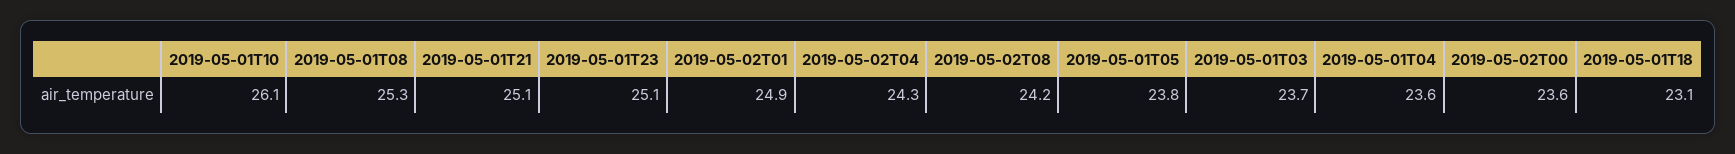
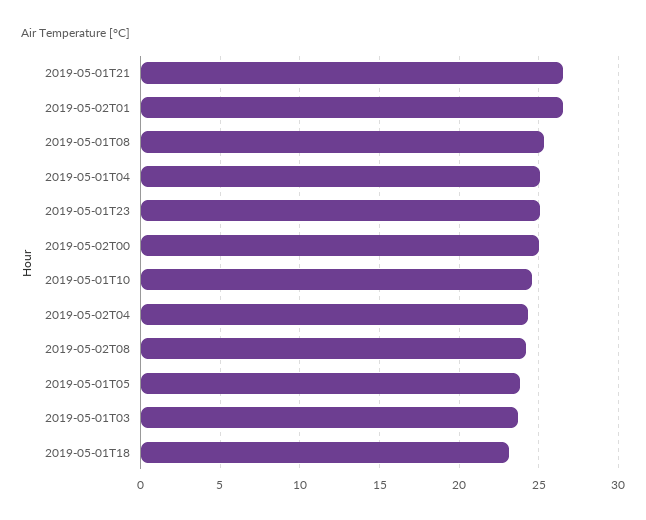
  {
-   "2019-05-01T10": 26.1,
+   "2019-05-01T10": 24.5,
    "2019-05-01T08": 25.3,
-   "2019-05-01T21": 25.1,
+   "2019-05-01T21": 26.5,
    "2019-05-01T23": 25.1,
-   "2019-05-02T01": 24.9,
+   "2019-05-02T01": 26.5,
    "2019-05-02T04": 24.3,
    "2019-05-02T08": 24.2,
    "2019-05-01T05": 23.8,
    "2019-05-01T03": 23.7,
-   "2019-05-01T04": 23.6,
+   "2019-05-01T04": 25,
-   "2019-05-02T00": 23.6,
+   "2019-05-02T00": 25,
    "2019-05-01T18": 23.1
  }

